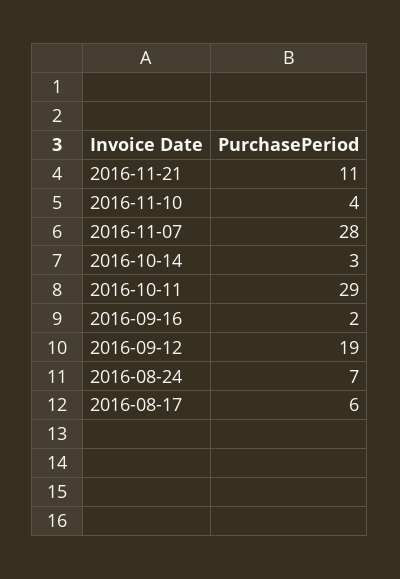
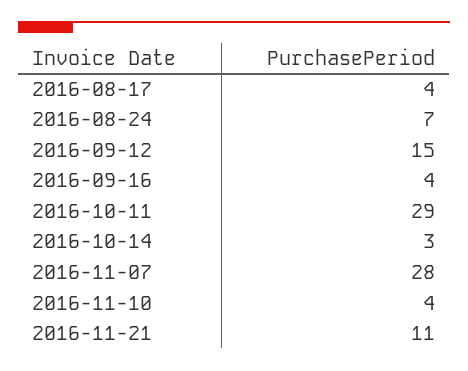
  {
    "2016-11-21": 11,
    "2016-11-10": 4,
    "2016-11-07": 28,
    "2016-10-14": 3,
    "2016-10-11": 29,
-   "2016-09-16": 2,
+   "2016-09-16": 4,
-   "2016-09-12": 19,
+   "2016-09-12": 15,
    "2016-08-24": 7,
-   "2016-08-17": 6
+   "2016-08-17": 4
  }

